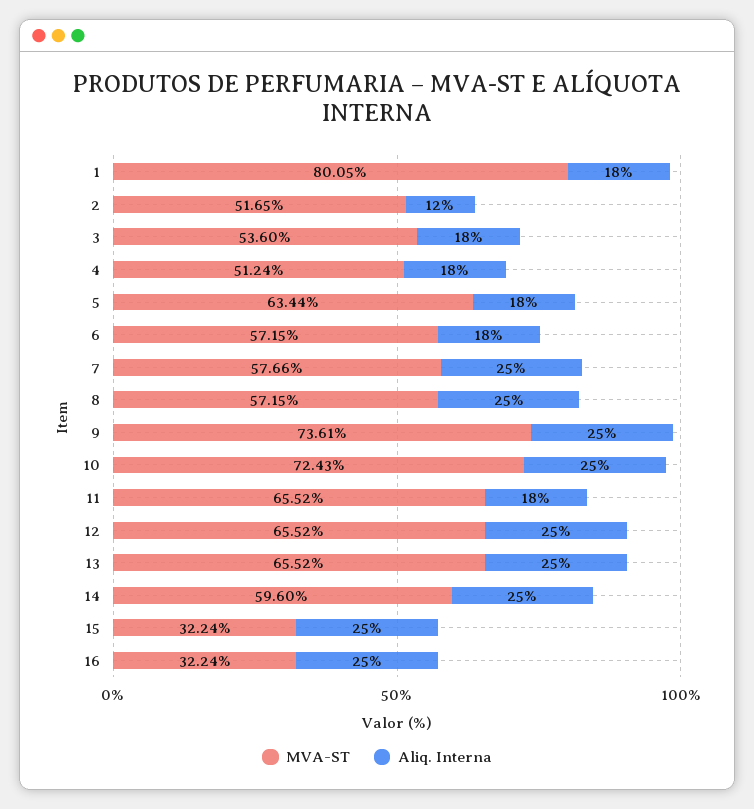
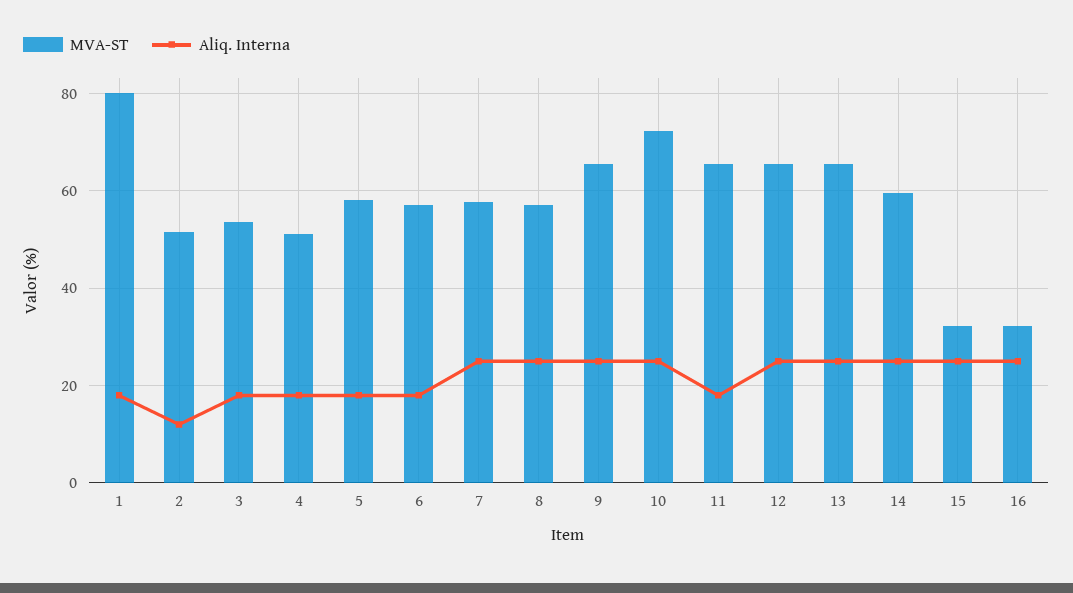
  {
    "MVA-ST": {
      "1": 80.05,
      "2": 51.65,
      "3": 53.6,
      "4": 51.24,
-     "5": 63.44,
+     "5": 58,
      "6": 57.15,
      "7": 57.66,
      "8": 57.15,
-     "9": 73.61,
+     "9": 66,
      "10": 72.43,
      "11": 65.52,
      "12": 65.52,
      "13": 65.52,
      "14": 59.6,
      "15": 32.24,
      "16": 32.24
    },
    "Aliq. Interna": {
      "1": 18,
      "2": 12,
      "3": 18,
      "4": 18,
      "5": 18,
      "6": 18,
      "7": 25,
      "8": 25,
      "9": 25,
      "10": 25,
      "11": 18,
      "12": 25,
      "13": 25,
      "14": 25,
      "15": 25,
      "16": 25
    }
  }

